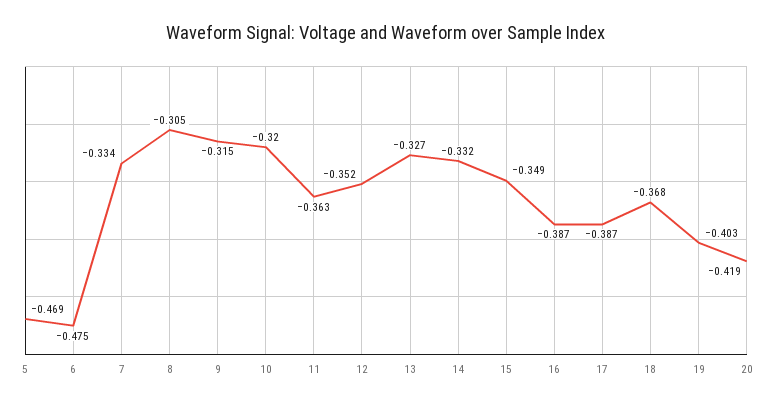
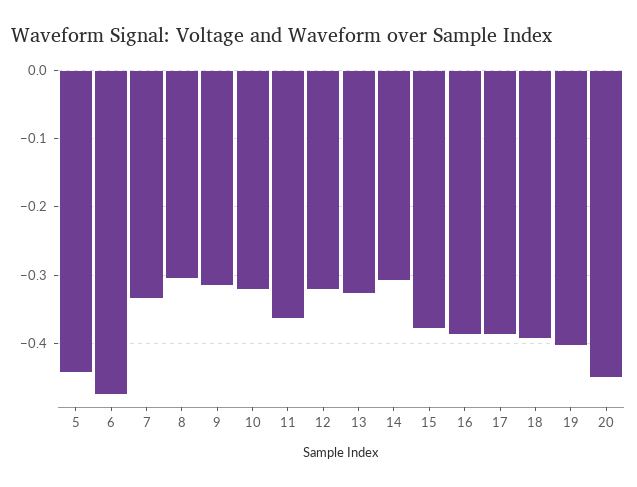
  {
-   "5": -0.469,
+   "5": -0.44,
    "6": -0.475,
    "7": -0.334,
    "8": -0.305,
    "9": -0.315,
    "10": -0.32,
    "11": -0.363,
-   "12": -0.352,
+   "12": -0.32,
    "13": -0.327,
-   "14": -0.332,
+   "14": -0.31,
-   "15": -0.349,
+   "15": -0.38,
    "16": -0.387,
    "17": -0.387,
-   "18": -0.368,
+   "18": -0.39,
    "19": -0.403,
-   "20": -0.419
+   "20": -0.45
  }

